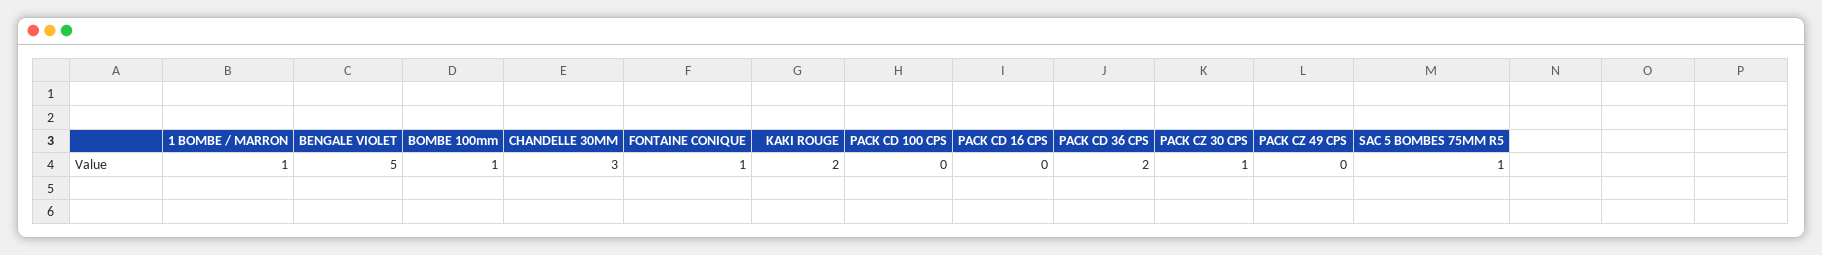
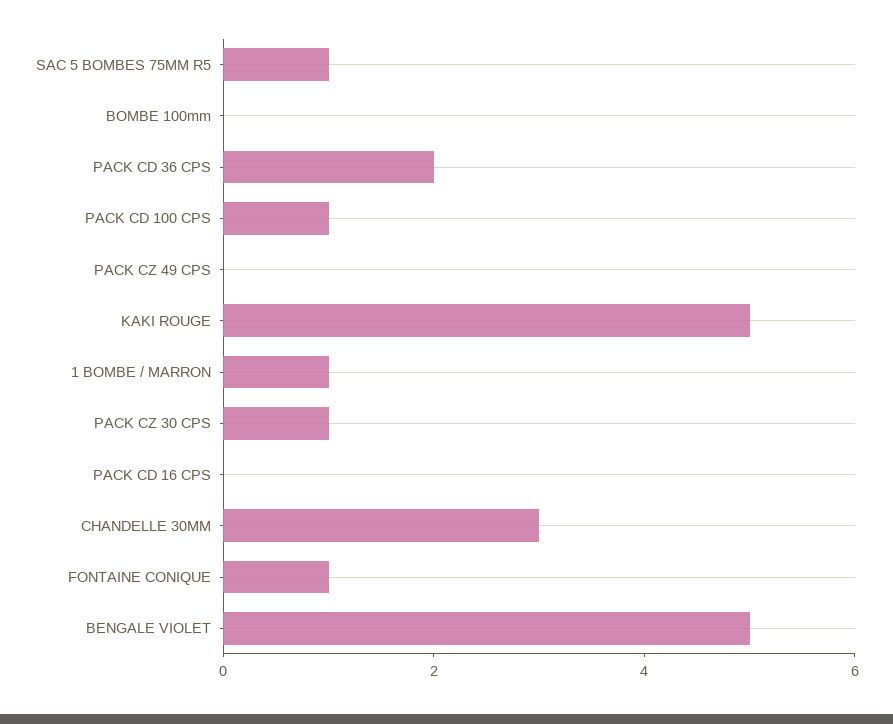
  {
    "1 BOMBE / MARRON": 1,
    "BENGALE VIOLET": 5,
-   "BOMBE 100mm": 1,
+   "BOMBE 100mm": 0,
    "CHANDELLE 30MM": 3,
    "FONTAINE CONIQUE": 1,
-   "KAKI ROUGE": 2,
+   "KAKI ROUGE": 5,
-   "PACK CD 100 CPS": 0,
+   "PACK CD 100 CPS": 1,
    "PACK CD 16 CPS": 0,
    "PACK CD 36 CPS": 2,
    "PACK CZ 30 CPS": 1,
    "PACK CZ 49 CPS": 0,
    "SAC 5 BOMBES 75MM R5": 1
  }

